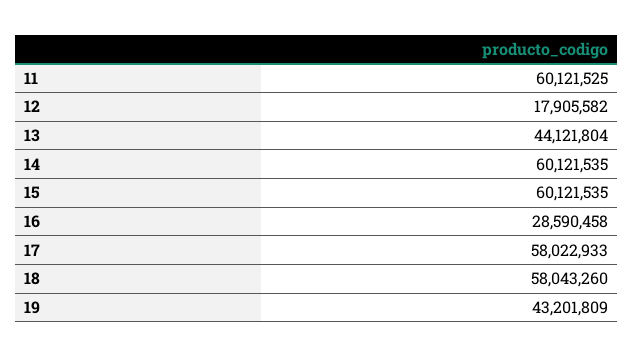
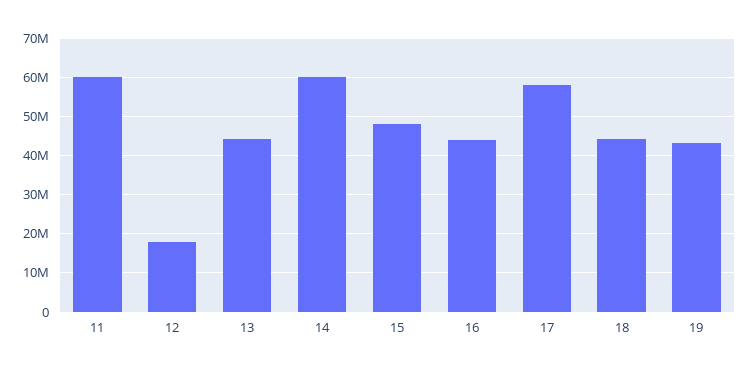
  {
    "11": 60121525,
    "12": 17905582,
    "13": 44121804,
    "14": 60121535,
-   "15": 60121535,
+   "15": 48000000,
-   "16": 28590458,
+   "16": 44000000,
    "17": 58022933,
-   "18": 58043260,
+   "18": 44000000,
    "19": 43201809
  }

